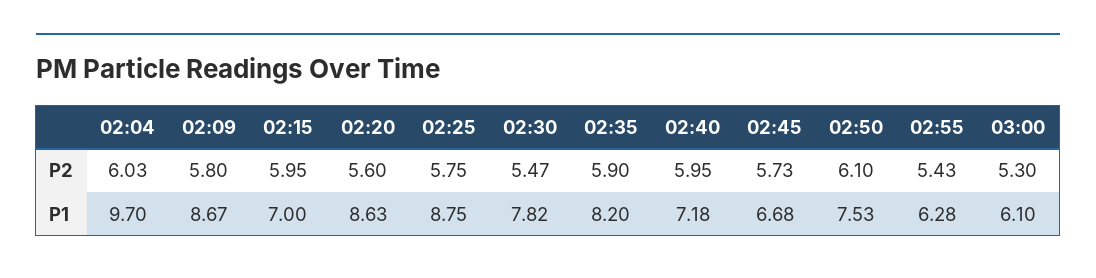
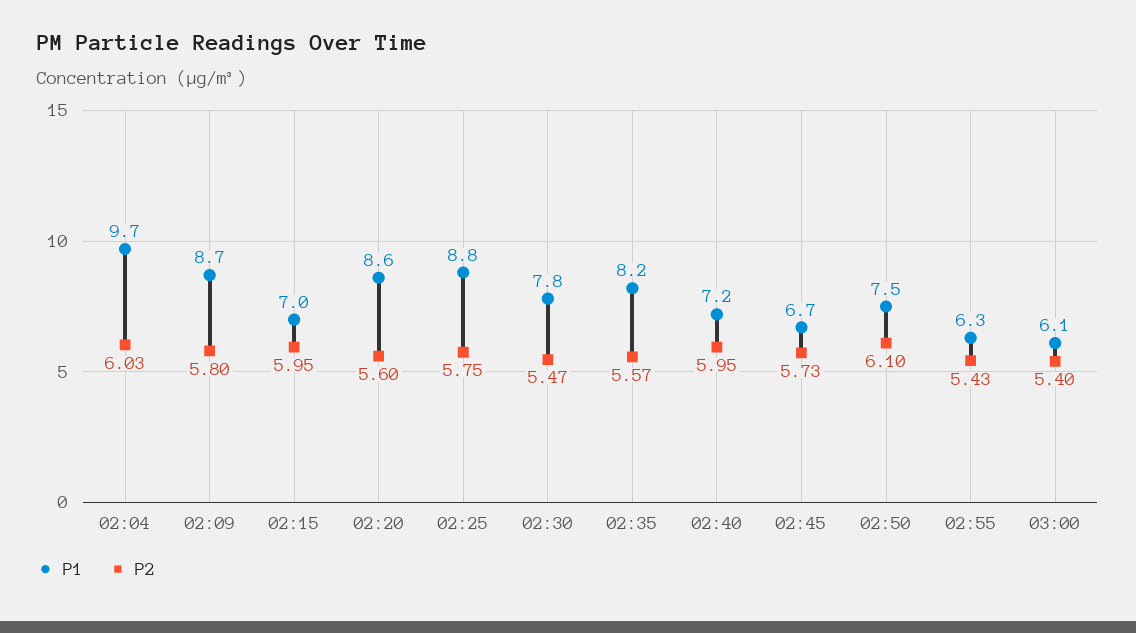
  {
    "P2": {
      "02:04": 6.03,
      "02:09": 5.8,
      "02:15": 5.95,
      "02:20": 5.6,
      "02:25": 5.75,
      "02:30": 5.47,
-     "02:35": 5.9,
+     "02:35": 5.57,
      "02:40": 5.95,
      "02:45": 5.73,
      "02:50": 6.1,
      "02:55": 5.43,
-     "03:00": 5.3
+     "03:00": 5.4
    },
    "P1": {
      "02:04": 9.7,
      "02:09": 8.67,
      "02:15": 7,
      "02:20": 8.63,
      "02:25": 8.75,
      "02:30": 7.82,
      "02:35": 8.2,
      "02:40": 7.18,
      "02:45": 6.68,
      "02:50": 7.53,
      "02:55": 6.28,
      "03:00": 6.1
    }
  }

